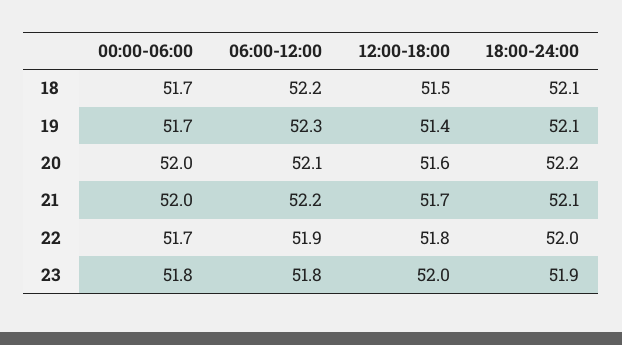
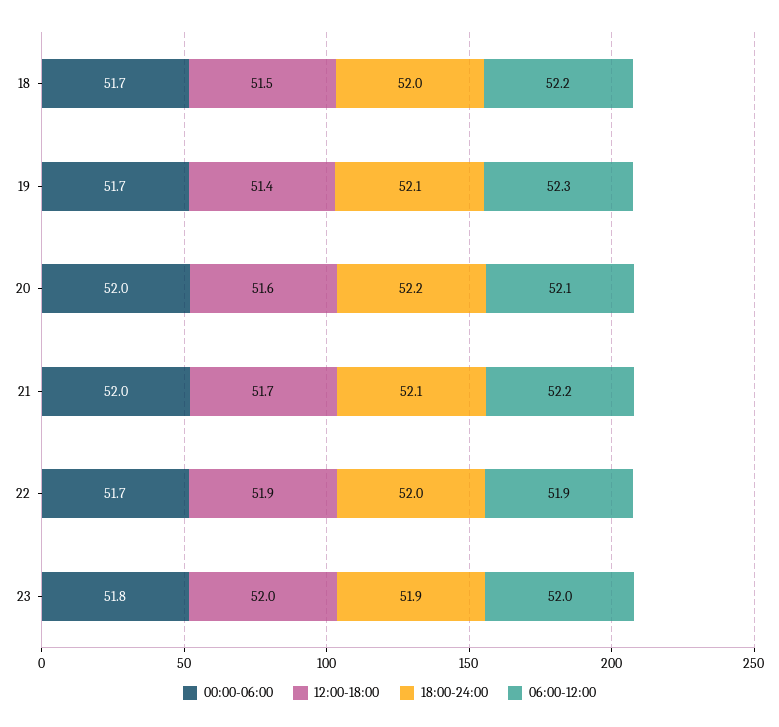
  {
    "00:00-06:00": {
      "18": 51.7,
      "19": 51.7,
      "20": 52,
      "21": 52,
      "22": 51.7,
      "23": 51.8
    },
    "06:00-12:00": {
      "18": 52.2,
      "19": 52.3,
      "20": 52.1,
      "21": 52.2,
      "22": 51.9,
-     "23": 51.8
+     "23": 52
    },
    "12:00-18:00": {
      "18": 51.5,
      "19": 51.4,
      "20": 51.6,
      "21": 51.7,
-     "22": 51.8,
+     "22": 51.9,
      "23": 52
    },
    "18:00-24:00": {
-     "18": 52.1,
+     "18": 52,
      "19": 52.1,
      "20": 52.2,
      "21": 52.1,
      "22": 52,
      "23": 51.9
    }
  }

